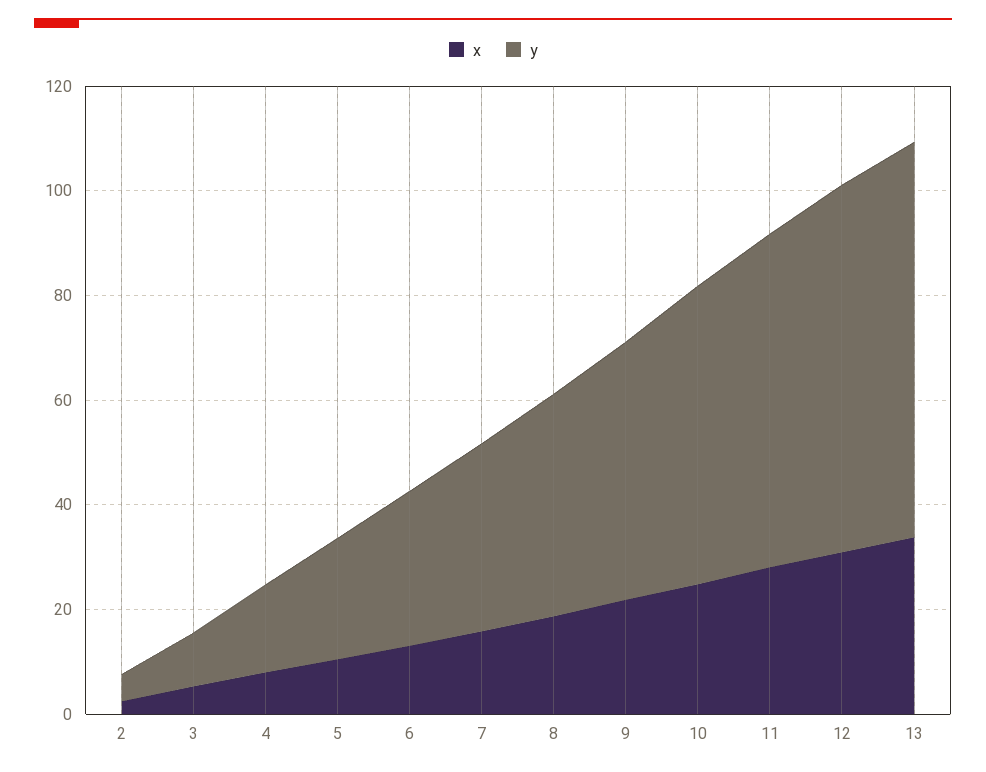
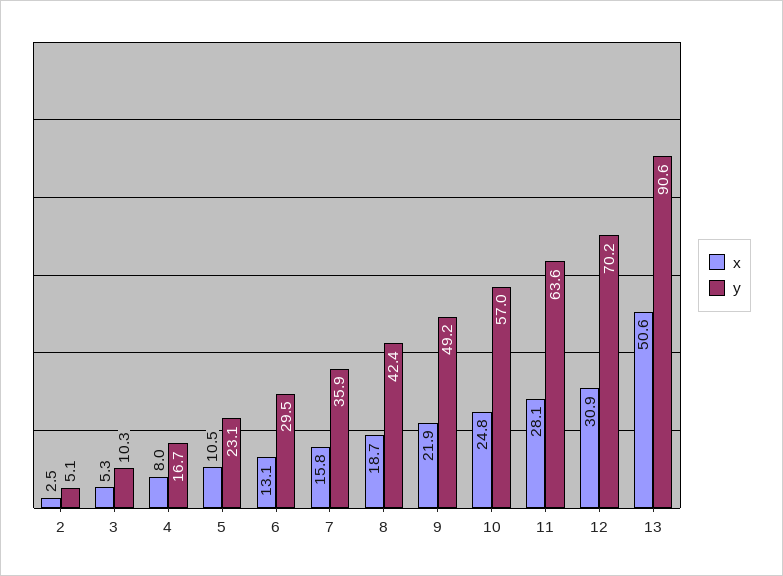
  {
    "x": {
      "2": 2.5,
      "3": 5.3,
      "4": 8,
      "5": 10.5,
      "6": 13.1,
      "7": 15.8,
      "8": 18.7,
      "9": 21.9,
      "10": 24.8,
      "11": 28.1,
      "12": 30.9,
-     "13": 35
+     "13": 50.6
    },
    "y": {
      "2": 5.1,
      "3": 10.3,
      "4": 16.7,
      "5": 23.1,
      "6": 29.5,
      "7": 35.9,
      "8": 42.4,
      "9": 49.2,
      "10": 57,
      "11": 63.6,
      "12": 70.2,
-     "13": 75
+     "13": 90.6
    }
  }

